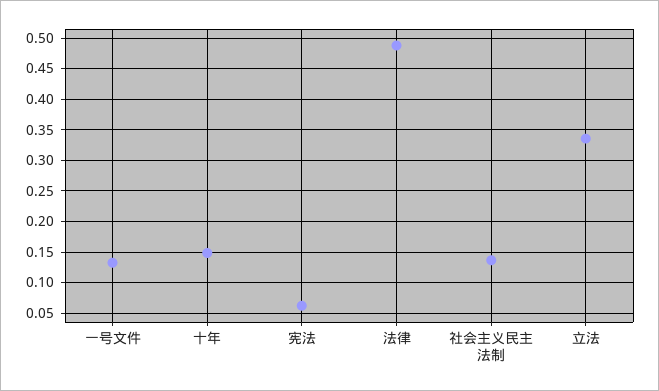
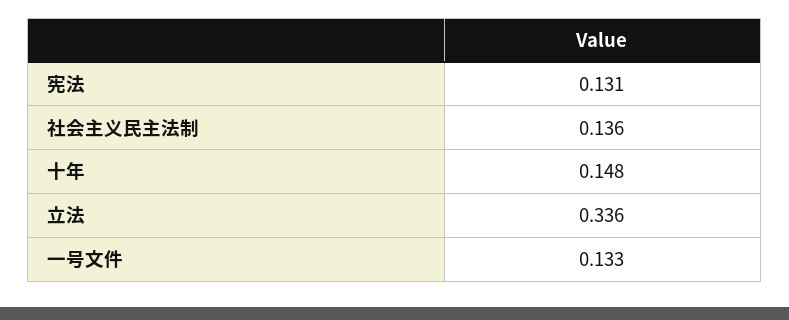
  {
    "一号文件": 0.133,
    "十年": 0.148,
-   "宪法": 0.06,
+   "宪法": 0.131,
-   "法律": 0.49,
    "社会主义民主法制": 0.136,
    "立法": 0.336
  }

